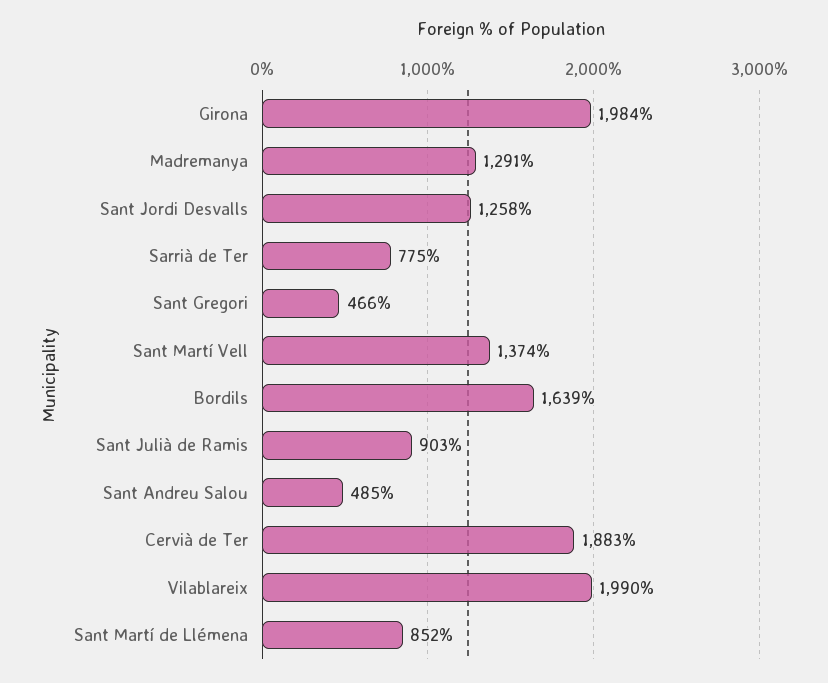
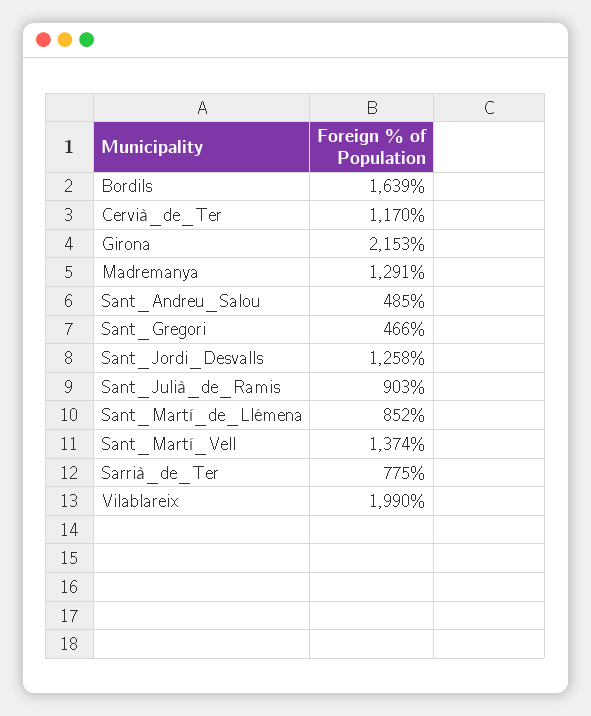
  {
-   "Girona": 1984,
+   "Girona": 2153,
    "Madremanya": 1291,
    "Sant Jordi Desvalls": 1258,
    "Sarrià de Ter": 775,
    "Sant Gregori": 466,
    "Sant Martí Vell": 1374,
    "Bordils": 1639,
    "Sant Julià de Ramis": 903,
    "Sant Andreu Salou": 485,
-   "Cervià de Ter": 1883,
+   "Cervià de Ter": 1170,
    "Vilablareix": 1990,
    "Sant Martí de Llémena": 852
  }

